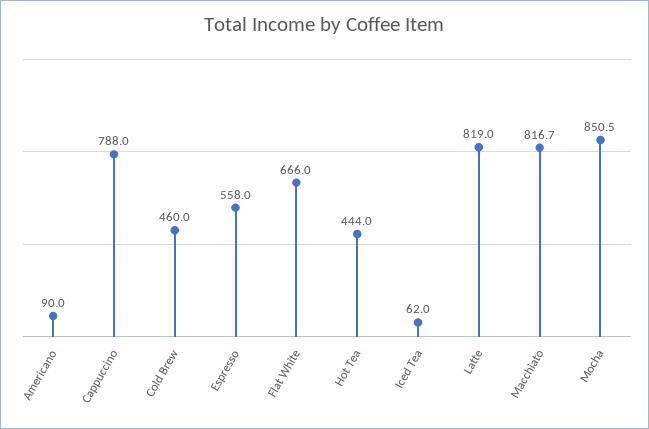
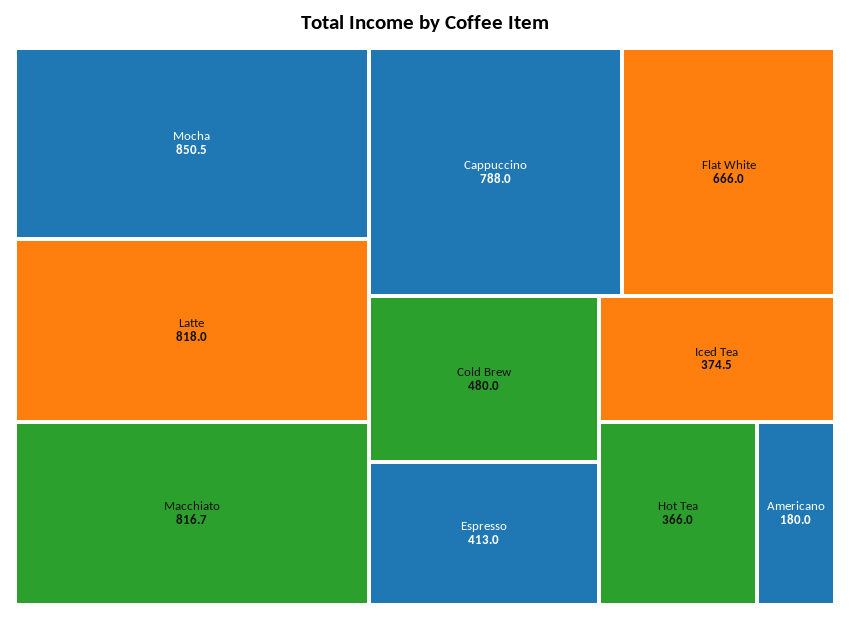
  {
-   "Americano": 90,
+   "Americano": 180,
    "Cappuccino": 788,
-   "Cold Brew": 460,
+   "Cold Brew": 480,
-   "Espresso": 558,
+   "Espresso": 413,
    "Flat White": 666,
-   "Hot Tea": 444,
+   "Hot Tea": 366,
-   "Iced Tea": 62,
+   "Iced Tea": 374.5,
-   "Latte": 819,
+   "Latte": 818,
    "Macchiato": 816.7,
    "Mocha": 850.5
  }

